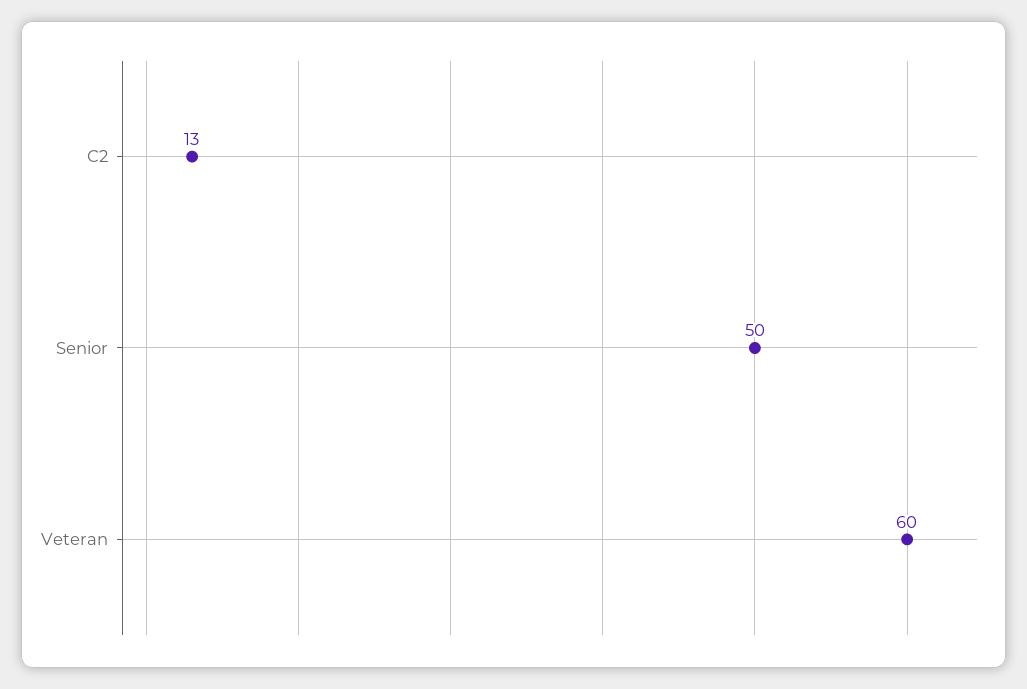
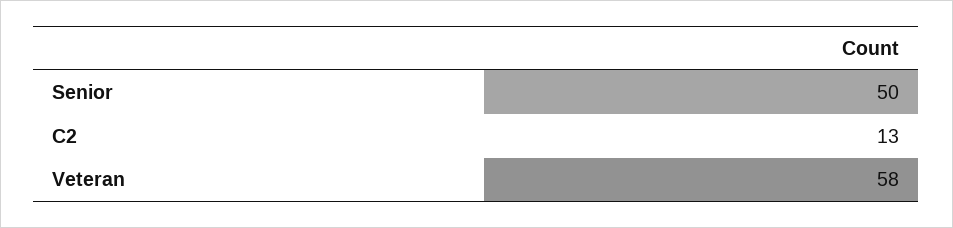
  {
    "C2": 13,
    "Senior": 50,
-   "Veteran": 60
+   "Veteran": 58
  }

